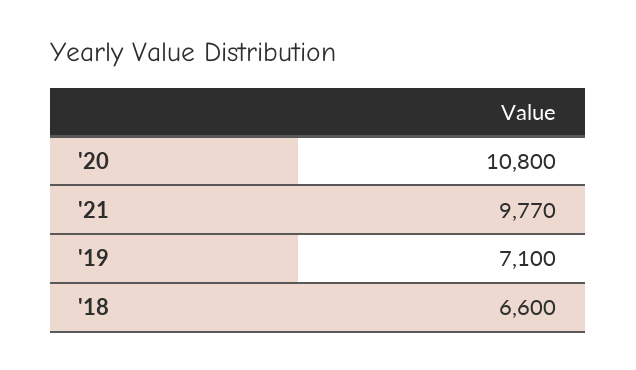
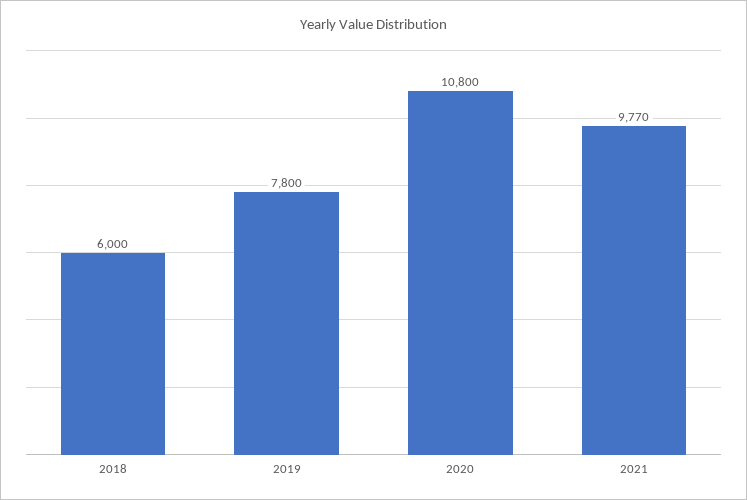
  {
    "'20": 10800,
    "'21": 9770,
-   "'19": 7100,
+   "'19": 7800,
-   "'18": 6600
+   "'18": 6000
  }

